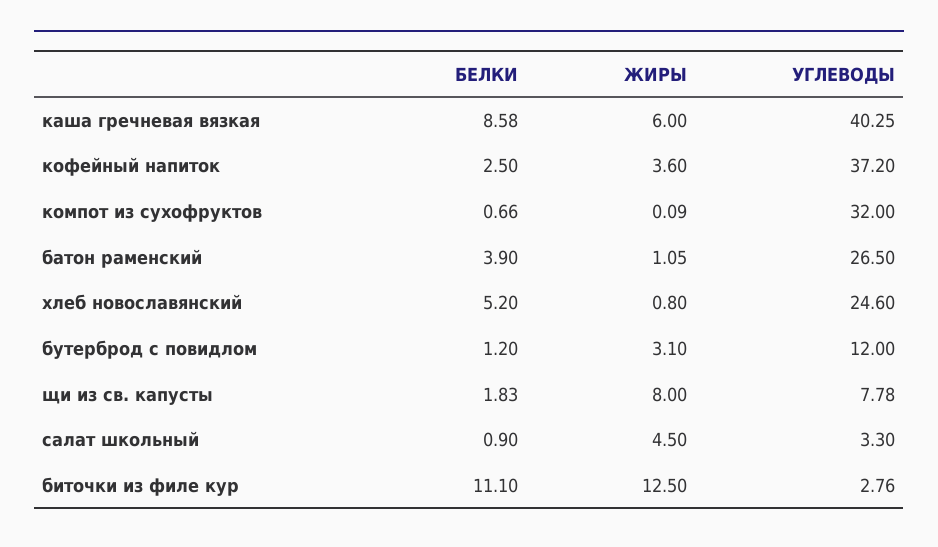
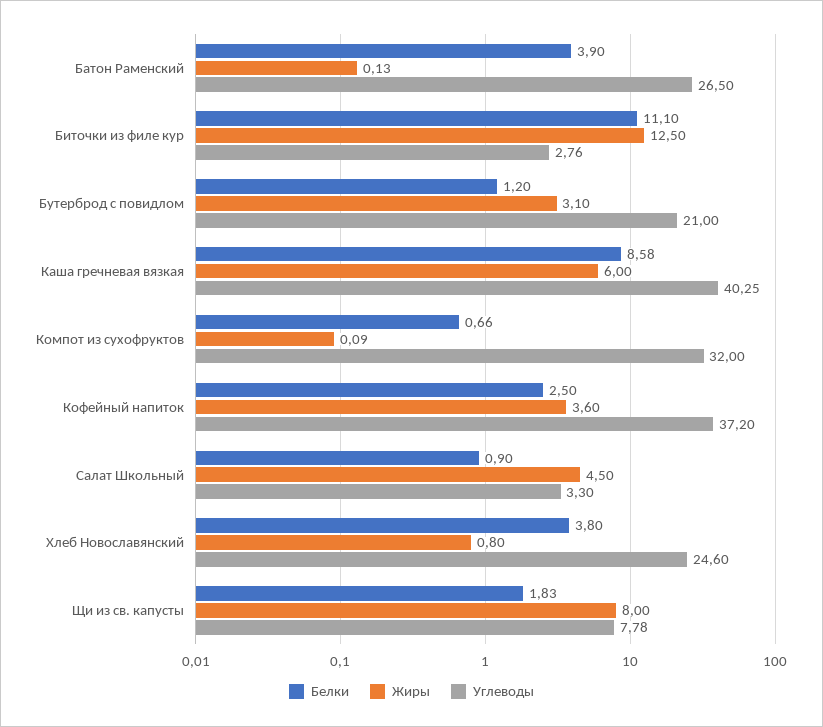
  {
    "БЕЛКИ": {
      "каша гречневая вязкая": 8.58,
      "кофейный напиток": 2.5,
      "компот из сухофруктов": 0.66,
      "батон раменский": 3.9,
-     "хлеб новославянский": 5.2,
+     "хлеб новославянский": 3.8,
      "бутерброд с повидлом": 1.2,
      "щи из св. капусты": 1.83,
      "салат школьный": 0.9,
      "биточки из филе кур": 11.1
    },
    "ЖИРЫ": {
      "каша гречневая вязкая": 6,
      "кофейный напиток": 3.6,
      "компот из сухофруктов": 0.09,
-     "батон раменский": 1.05,
+     "батон раменский": 0.13,
      "хлеб новославянский": 0.8,
      "бутерброд с повидлом": 3.1,
      "щи из св. капусты": 8,
      "салат школьный": 4.5,
      "биточки из филе кур": 12.5
    },
    "УГЛЕВОДЫ": {
      "каша гречневая вязкая": 40.25,
      "кофейный напиток": 37.2,
      "компот из сухофруктов": 32,
      "батон раменский": 26.5,
      "хлеб новославянский": 24.6,
-     "бутерброд с повидлом": 12,
+     "бутерброд с повидлом": 21,
      "щи из св. капусты": 7.78,
      "салат школьный": 3.3,
      "биточки из филе кур": 2.76
    }
  }

